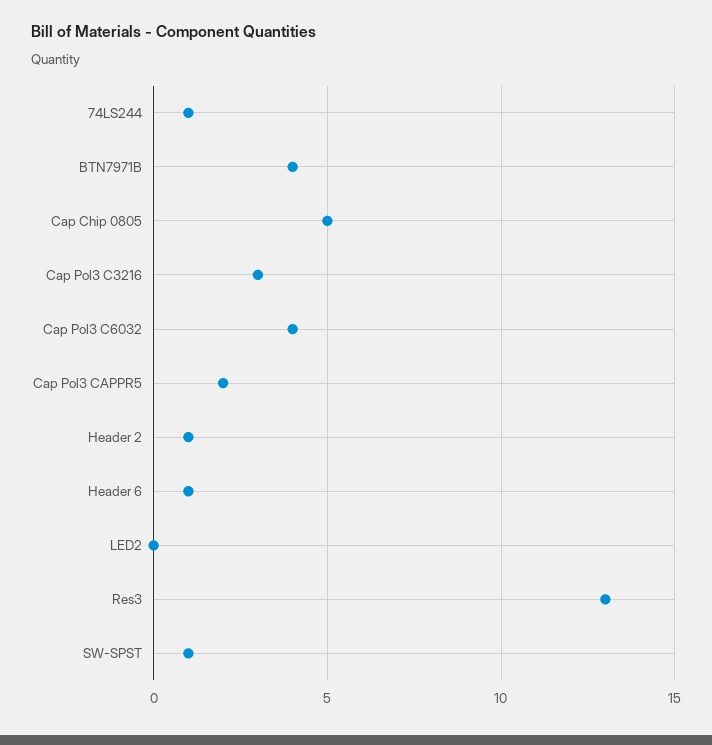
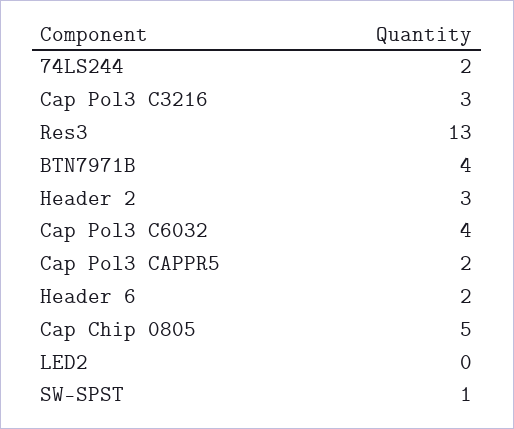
  {
-   "74LS244": 1,
+   "74LS244": 2,
    "BTN7971B": 4,
    "Cap Chip 0805": 5,
    "Cap Pol3 C3216": 3,
    "Cap Pol3 C6032": 4,
    "Cap Pol3 CAPPR5": 2,
-   "Header 2": 1,
+   "Header 2": 3,
-   "Header 6": 1,
+   "Header 6": 2,
    "LED2": 0,
    "Res3": 13,
    "SW-SPST": 1
  }

